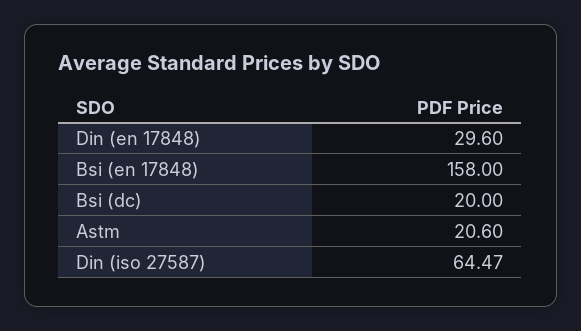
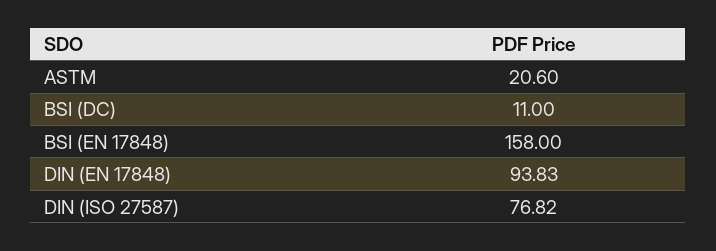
  {
-   "Din (en 17848)": 29.6,
+   "Din (en 17848)": 93.83,
    "Bsi (en 17848)": 158,
-   "Bsi (dc)": 20,
+   "Bsi (dc)": 11,
    "Astm": 20.6,
-   "Din (iso 27587)": 64.47
+   "Din (iso 27587)": 76.82
  }

